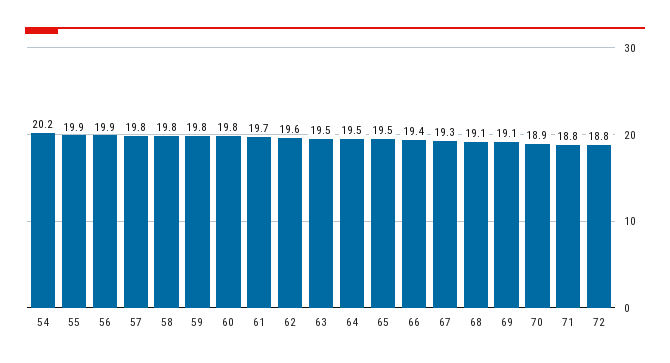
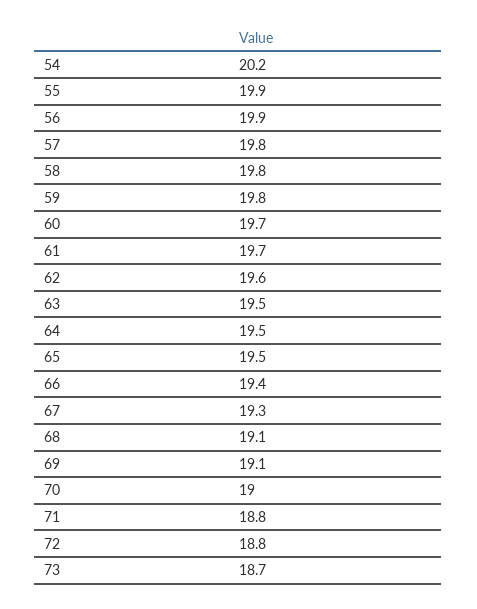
  {
    "54": 20.2,
    "55": 19.9,
    "56": 19.9,
    "57": 19.8,
    "58": 19.8,
    "59": 19.8,
-   "60": 19.8,
+   "60": 19.7,
    "61": 19.7,
    "62": 19.6,
    "63": 19.5,
    "64": 19.5,
    "65": 19.5,
    "66": 19.4,
    "67": 19.3,
    "68": 19.1,
    "69": 19.1,
-   "70": 18.9,
+   "70": 19,
    "71": 18.8,
-   "72": 18.8
+   "72": 18.8,
+   "73": 18.7
  }

